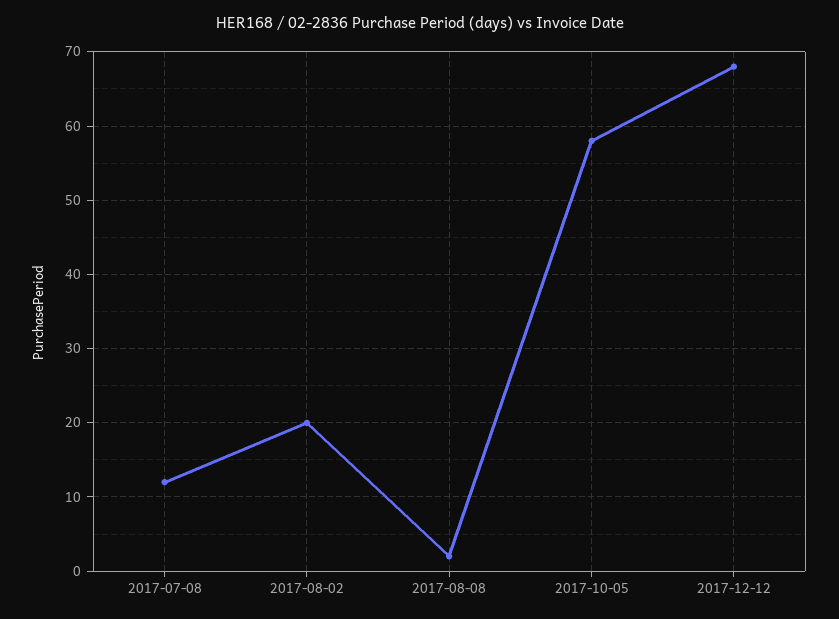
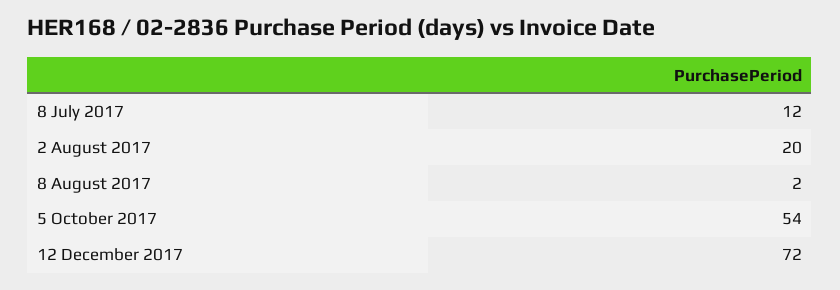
  {
    "2017-07-08": 12,
    "2017-08-02": 20,
    "2017-08-08": 2,
-   "2017-10-05": 58,
+   "2017-10-05": 54,
-   "2017-12-12": 68
+   "2017-12-12": 72
  }

